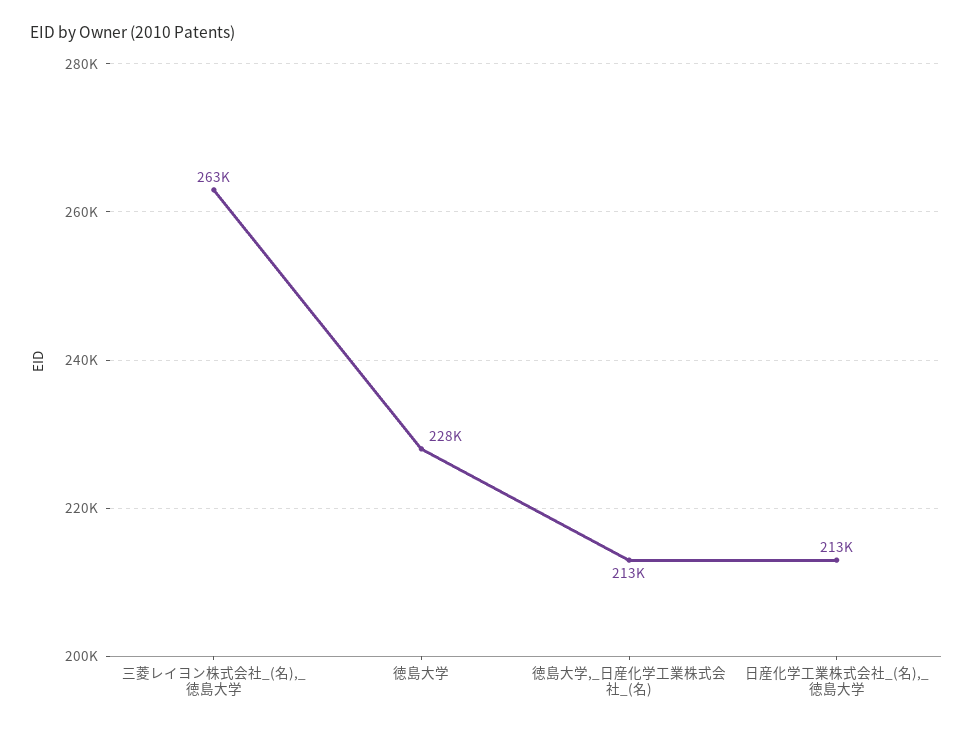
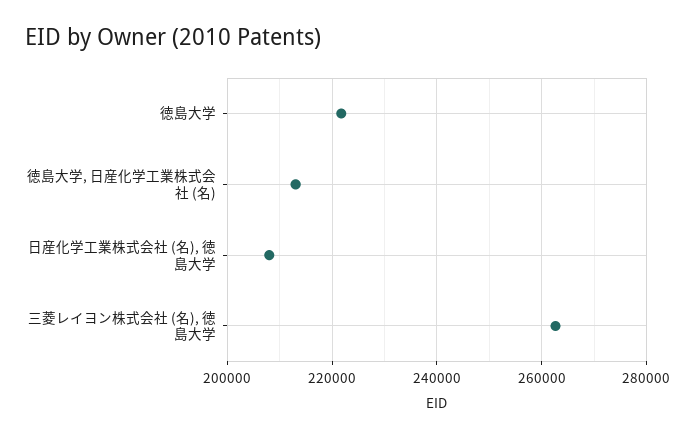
  {
    "三菱レイヨン株式会社_(名),_徳島大学": 263000,
-   "徳島大学": 228000,
+   "徳島大学": 222000,
    "徳島大学,_日産化学工業株式会社_(名)": 213000,
-   "日産化学工業株式会社_(名),_徳島大学": 213000
+   "日産化学工業株式会社_(名),_徳島大学": 208000
  }

